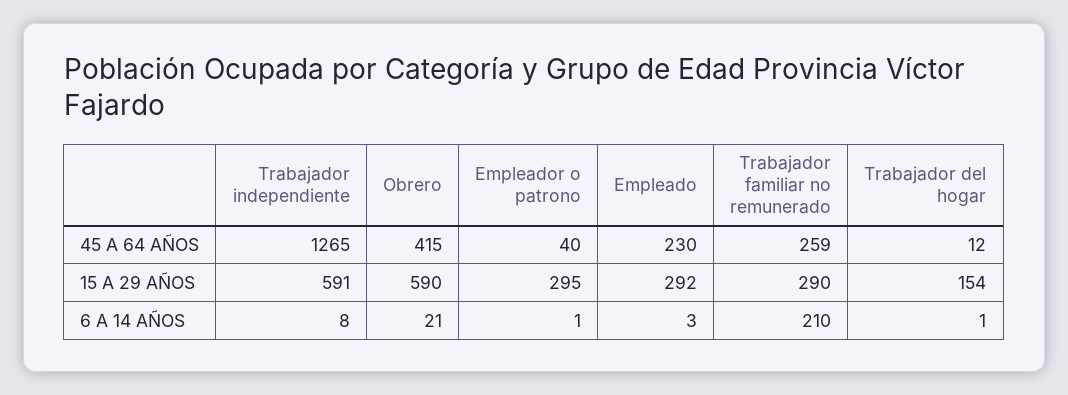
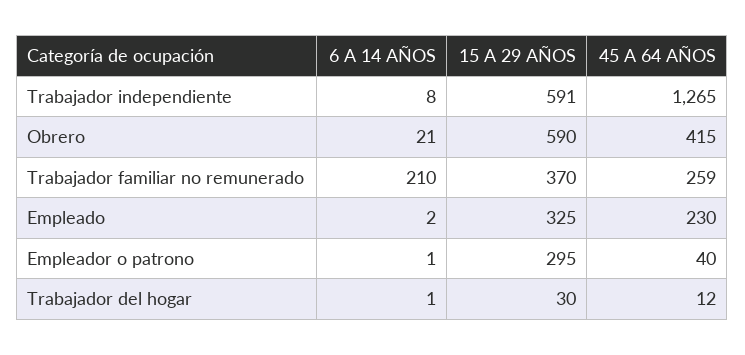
  {
    "Trabajador independiente": {
      "45 A 64 AÑOS": 1265,
      "15 A 29 AÑOS": 591,
      "6 A 14 AÑOS": 8
    },
    "Obrero": {
      "45 A 64 AÑOS": 415,
      "15 A 29 AÑOS": 590,
      "6 A 14 AÑOS": 21
    },
    "Empleador o patrono": {
      "45 A 64 AÑOS": 40,
      "15 A 29 AÑOS": 295,
      "6 A 14 AÑOS": 1
    },
    "Empleado": {
      "45 A 64 AÑOS": 230,
-     "15 A 29 AÑOS": 292,
+     "15 A 29 AÑOS": 325,
-     "6 A 14 AÑOS": 3
+     "6 A 14 AÑOS": 2
    },
    "Trabajador familiar no remunerado": {
      "45 A 64 AÑOS": 259,
-     "15 A 29 AÑOS": 290,
+     "15 A 29 AÑOS": 370,
      "6 A 14 AÑOS": 210
    },
    "Trabajador del hogar": {
      "45 A 64 AÑOS": 12,
-     "15 A 29 AÑOS": 154,
+     "15 A 29 AÑOS": 30,
      "6 A 14 AÑOS": 1
    }
  }

